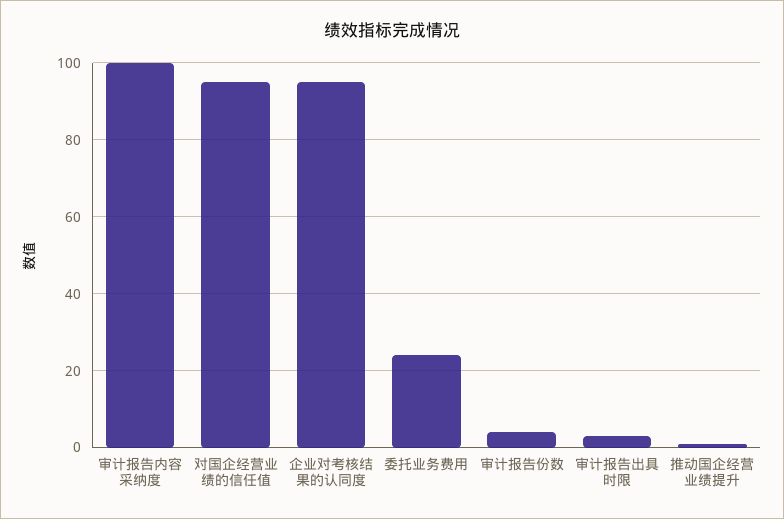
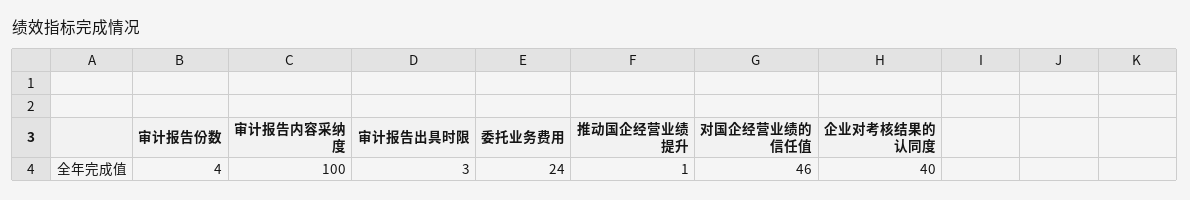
  {
    "审计报告内容采纳度": 100,
-   "对国企经营业绩的信任值": 95,
+   "对国企经营业绩的信任值": 46,
-   "企业对考核结果的认同度": 95,
+   "企业对考核结果的认同度": 40,
    "委托业务费用": 24,
    "审计报告份数": 4,
    "审计报告出具时限": 3,
    "推动国企经营业绩提升": 1
  }

